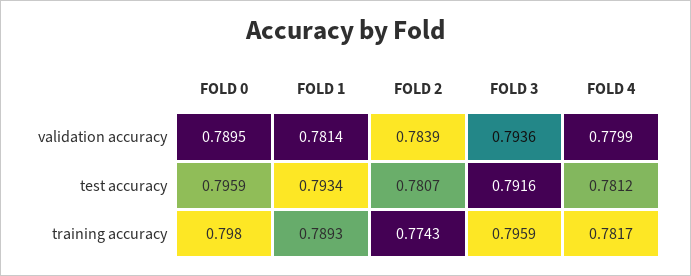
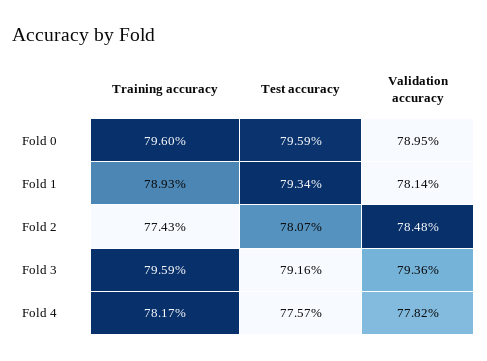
  {
    "FOLD 0": {
      "validation accuracy": 0.7895,
      "test accuracy": 0.7959,
-     "training accuracy": 0.798
+     "training accuracy": 0.796
    },
    "FOLD 1": {
      "validation accuracy": 0.7814,
      "test accuracy": 0.7934,
      "training accuracy": 0.7893
    },
    "FOLD 2": {
-     "validation accuracy": 0.7839,
+     "validation accuracy": 0.7848,
      "test accuracy": 0.7807,
      "training accuracy": 0.7743
    },
    "FOLD 3": {
      "validation accuracy": 0.7936,
      "test accuracy": 0.7916,
      "training accuracy": 0.7959
    },
    "FOLD 4": {
-     "validation accuracy": 0.7799,
+     "validation accuracy": 0.7782,
-     "test accuracy": 0.7812,
+     "test accuracy": 0.7757,
      "training accuracy": 0.7817
    }
  }

